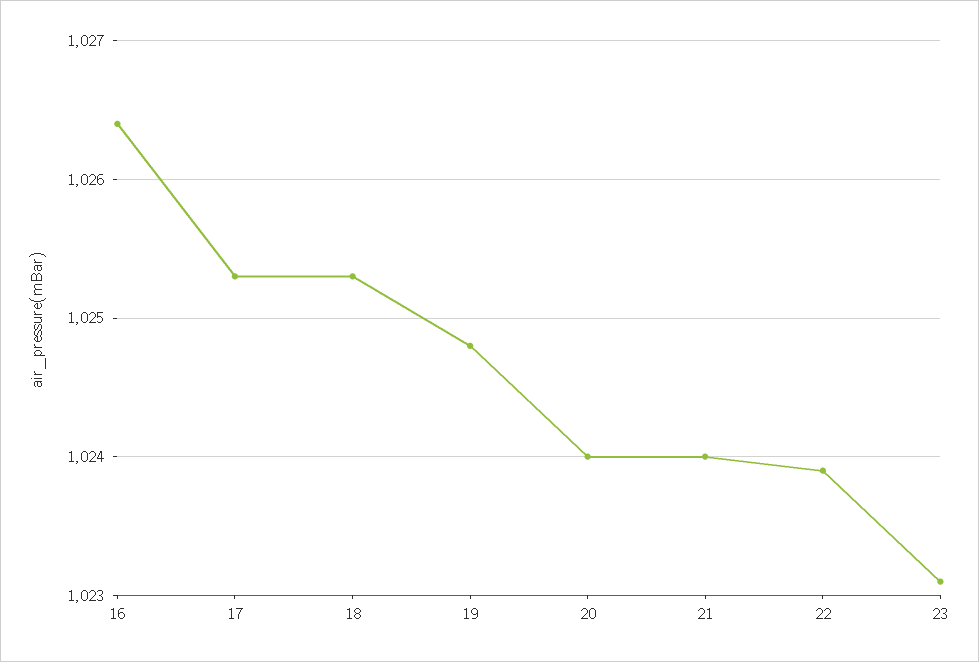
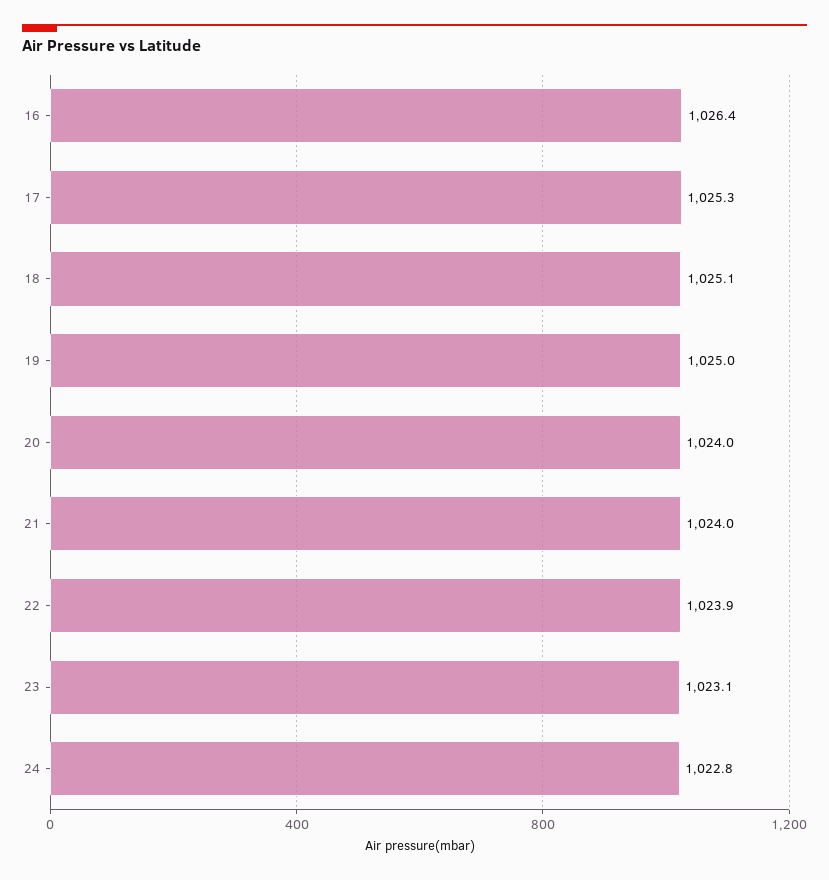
  {
    "16": 1026.4,
    "17": 1025.3,
-   "18": 1025.3,
+   "18": 1025.1,
-   "19": 1024.8,
+   "19": 1025,
    "20": 1024,
    "21": 1024,
    "22": 1023.9,
-   "23": 1023.1
+   "23": 1023.1,
+   "24": 1022.8
  }

